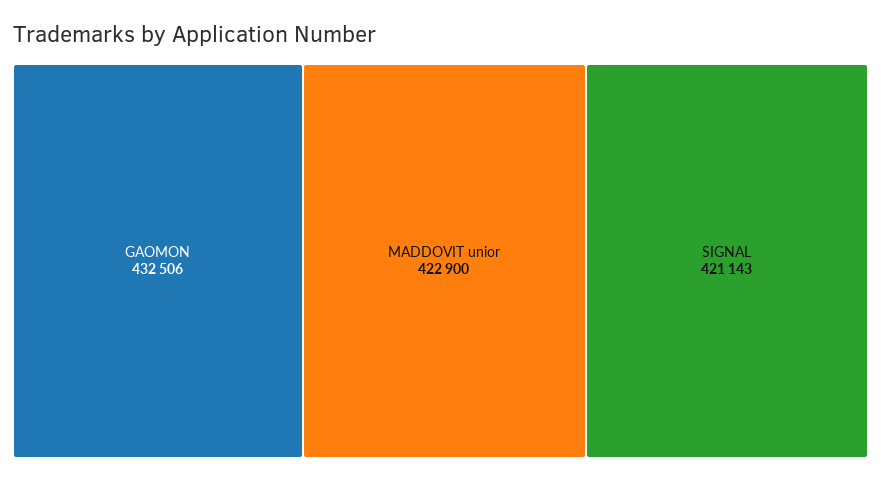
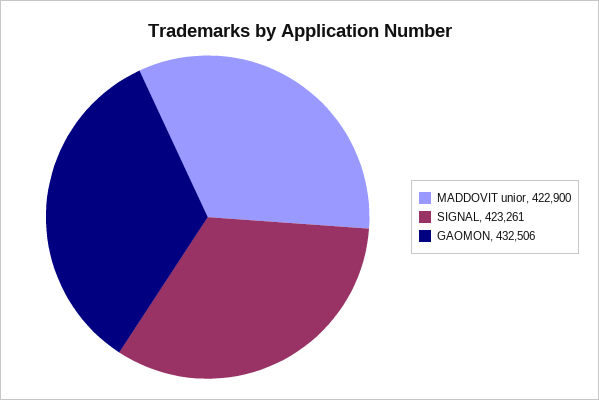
  {
    "GAOMON": 432506,
    "MADDOVIT unior": 422900,
-   "SIGNAL": 421143
+   "SIGNAL": 423261
  }

